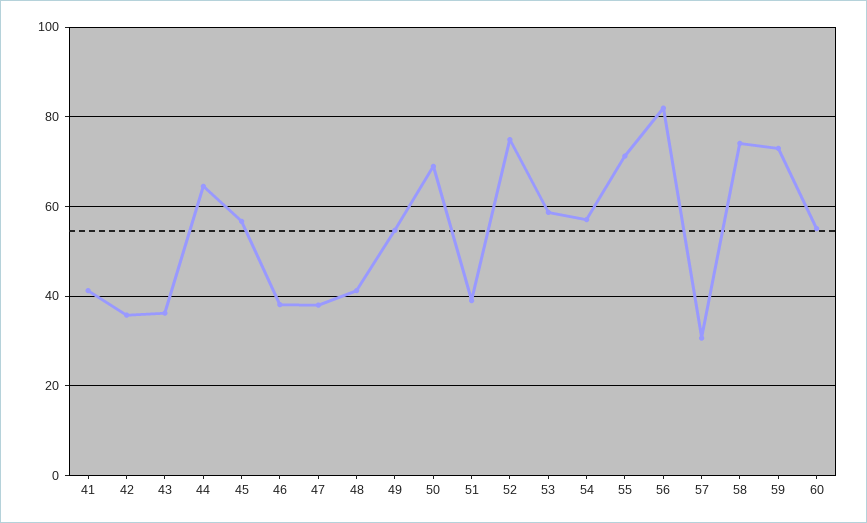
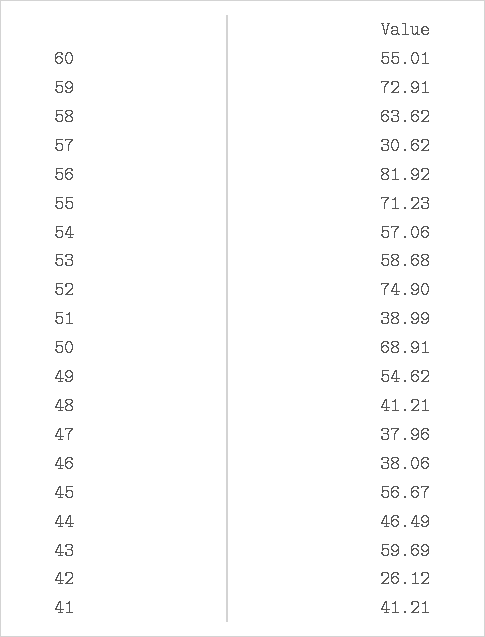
  {
    "41": 41.21,
-   "42": 36,
+   "42": 26.12,
-   "43": 36,
+   "43": 59.69,
-   "44": 64,
+   "44": 46.49,
    "45": 56.67,
    "46": 38.06,
    "47": 37.96,
    "48": 41.21,
    "49": 54.62,
    "50": 68.91,
    "51": 38.99,
    "52": 74.9,
    "53": 58.68,
    "54": 57.06,
    "55": 71.23,
    "56": 81.92,
    "57": 30.62,
-   "58": 74,
+   "58": 63.62,
    "59": 72.91,
    "60": 55.01
  }

